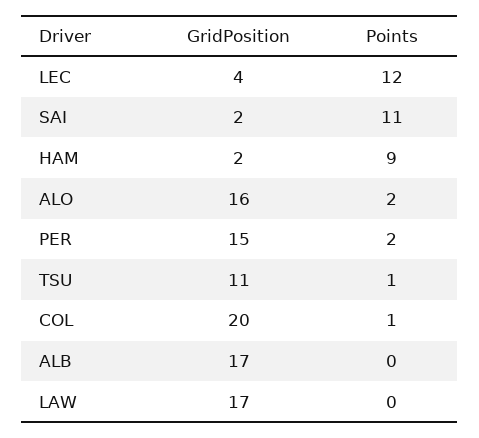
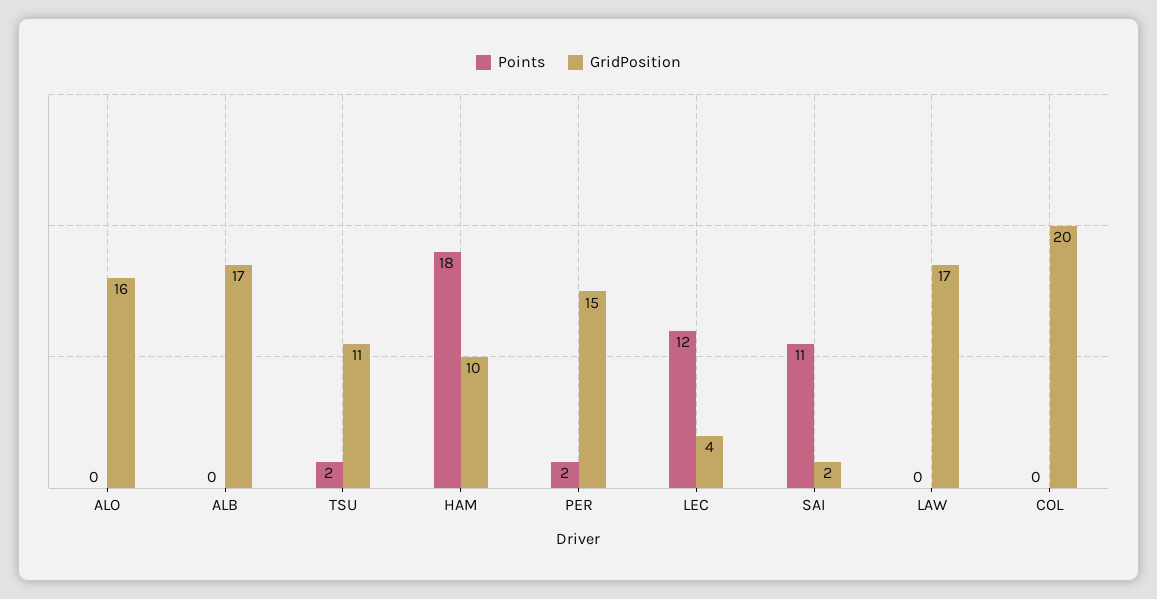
  {
    "GridPosition": {
      "LEC": 4,
      "SAI": 2,
-     "HAM": 2,
+     "HAM": 10,
      "ALO": 16,
      "PER": 15,
      "TSU": 11,
      "COL": 20,
      "ALB": 17,
      "LAW": 17
    },
    "Points": {
      "LEC": 12,
      "SAI": 11,
-     "HAM": 9,
+     "HAM": 18,
-     "ALO": 2,
+     "ALO": 0,
      "PER": 2,
-     "TSU": 1,
+     "TSU": 2,
-     "COL": 1,
+     "COL": 0,
      "ALB": 0,
      "LAW": 0
    }
  }

